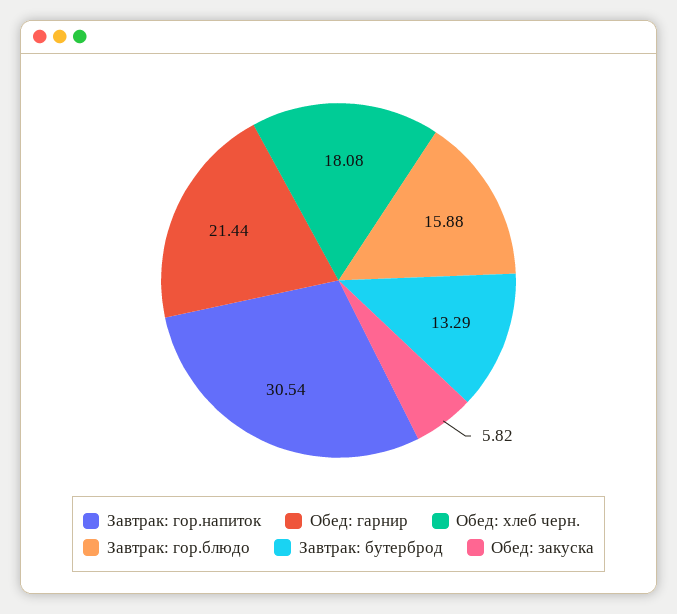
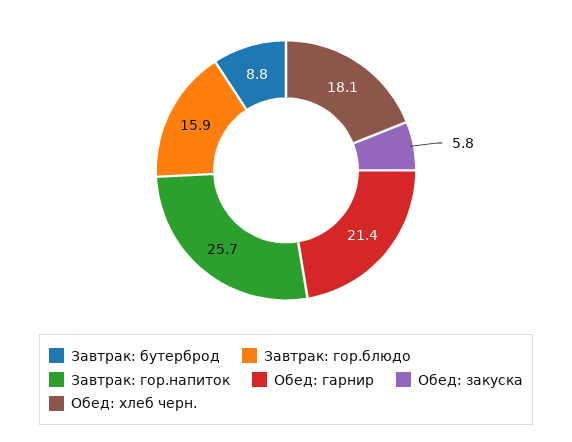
  {
-   "Завтрак: гор.напиток": 30.54,
+   "Завтрак: гор.напиток": 25.7,
    "Обед: гарнир": 21.44,
    "Обед: хлеб черн.": 18.08,
    "Завтрак: гор.блюдо": 15.88,
-   "Завтрак: бутерброд": 13.29,
+   "Завтрак: бутерброд": 8.8,
    "Обед: закуска": 5.82
  }

